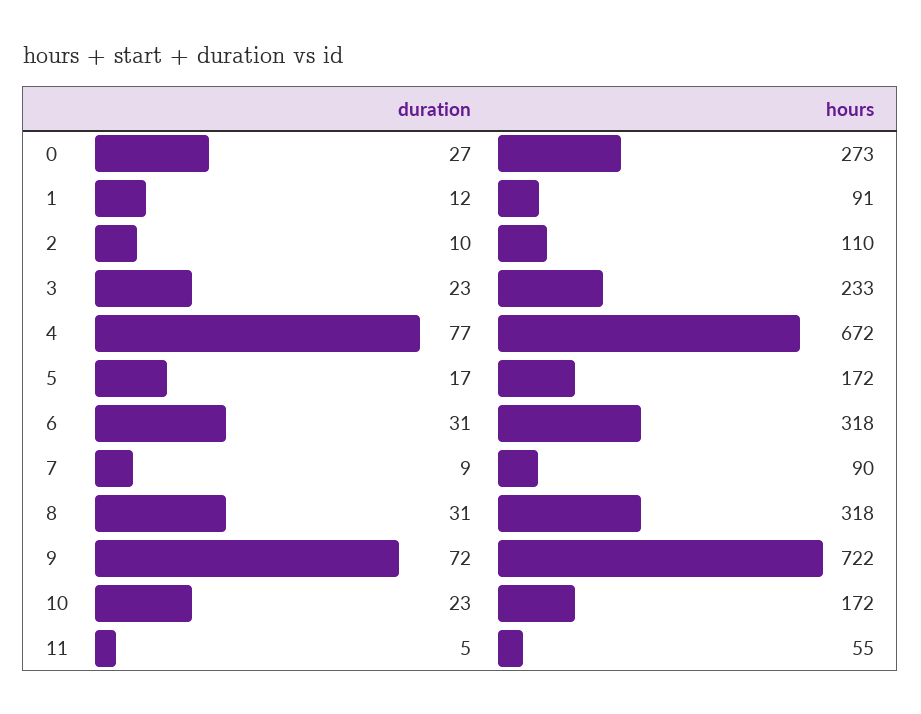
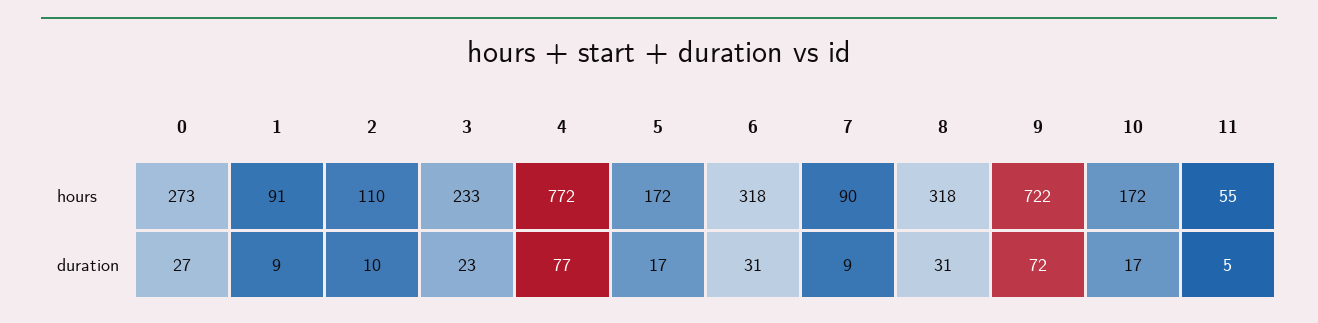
  {
    "duration": {
      "0": 27,
-     "1": 12,
+     "1": 9,
      "2": 10,
      "3": 23,
      "4": 77,
      "5": 17,
      "6": 31,
      "7": 9,
      "8": 31,
      "9": 72,
-     "10": 23,
+     "10": 17,
      "11": 5
    },
    "hours": {
      "0": 273,
      "1": 91,
      "2": 110,
      "3": 233,
-     "4": 672,
+     "4": 772,
      "5": 172,
      "6": 318,
      "7": 90,
      "8": 318,
      "9": 722,
      "10": 172,
      "11": 55
    }
  }

